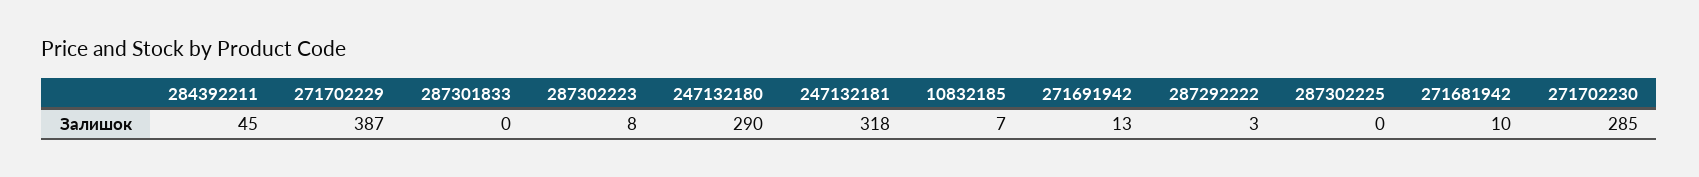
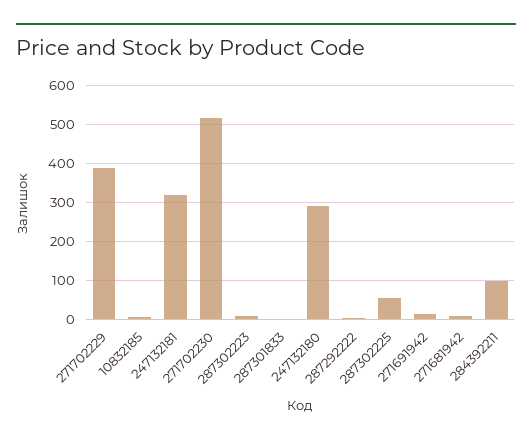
  {
-   "284392211": 45,
+   "284392211": 100,
    "271702229": 387,
    "287301833": 0,
    "287302223": 8,
    "247132180": 290,
    "247132181": 318,
    "10832185": 7,
    "271691942": 13,
    "287292222": 3,
-   "287302225": 0,
+   "287302225": 60,
    "271681942": 10,
-   "271702230": 285
+   "271702230": 520
  }

